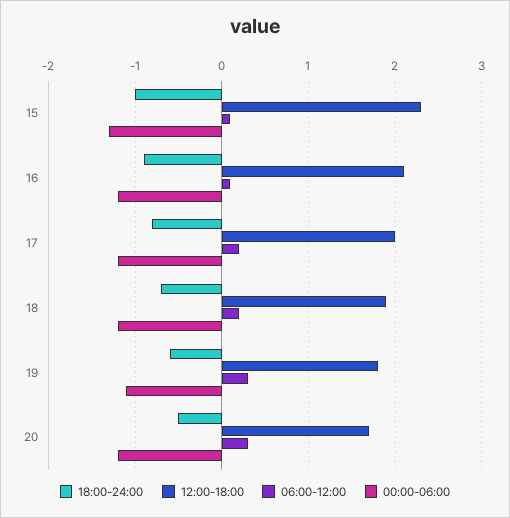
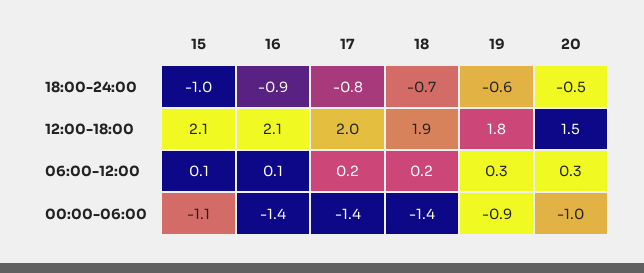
  {
    "18:00-24:00": {
      "15": -1,
      "16": -0.9,
      "17": -0.8,
      "18": -0.7,
      "19": -0.6,
      "20": -0.5
    },
    "12:00-18:00": {
-     "15": 2.3,
+     "15": 2.1,
      "16": 2.1,
      "17": 2,
      "18": 1.9,
      "19": 1.8,
-     "20": 1.7
+     "20": 1.5
    },
    "06:00-12:00": {
      "15": 0.1,
      "16": 0.1,
      "17": 0.2,
      "18": 0.2,
      "19": 0.3,
      "20": 0.3
    },
    "00:00-06:00": {
-     "15": -1.3,
+     "15": -1.1,
-     "16": -1.2,
+     "16": -1.4,
-     "17": -1.2,
+     "17": -1.4,
-     "18": -1.2,
+     "18": -1.4,
-     "19": -1.1,
+     "19": -0.9,
-     "20": -1.2
+     "20": -1
    }
  }

